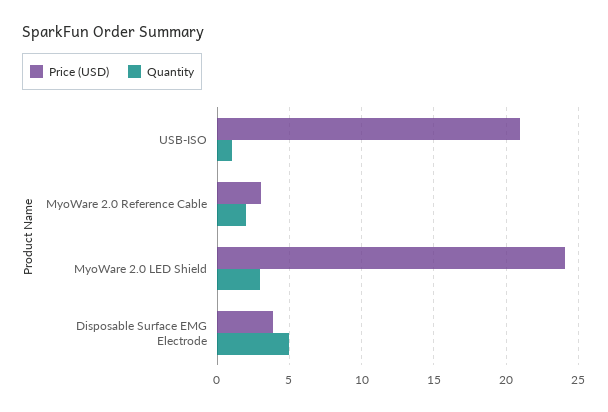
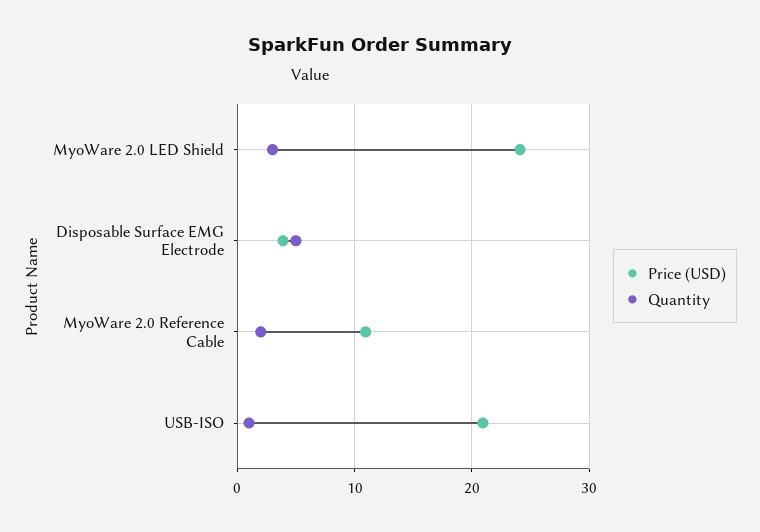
  {
    "Price (USD)": {
      "USB-ISO": 21,
-     "MyoWare 2.0 Reference Cable": 3,
+     "MyoWare 2.0 Reference Cable": 11,
      "MyoWare 2.0 LED Shield": 24,
      "Disposable Surface EMG Electrode": 4
    },
    "Quantity": {
      "USB-ISO": 1,
      "MyoWare 2.0 Reference Cable": 2,
      "MyoWare 2.0 LED Shield": 3,
      "Disposable Surface EMG Electrode": 5
    }
  }

